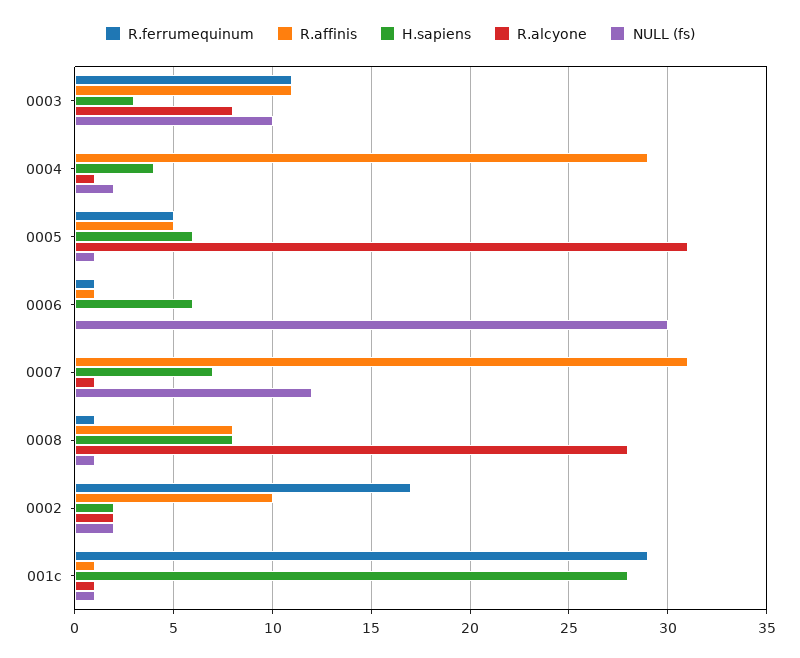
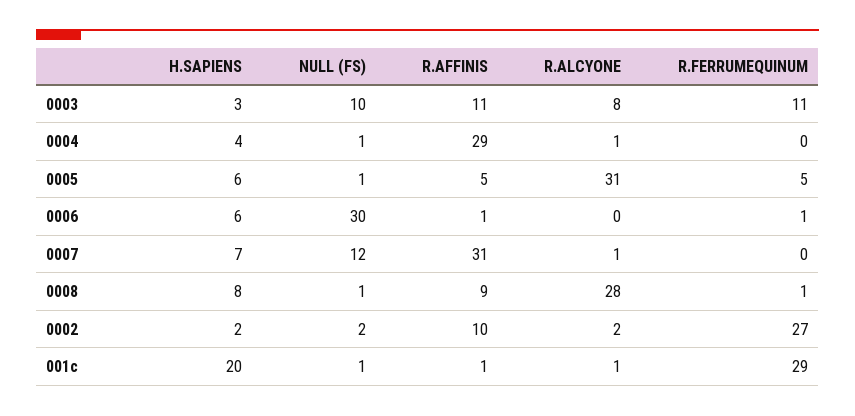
  {
    "R.ferrumequinum": {
      "0003": 11,
      "0004": 0,
      "0005": 5,
      "0006": 1,
      "0007": 0,
      "0008": 1,
-     "0002": 17,
+     "0002": 27,
      "001c": 29
    },
    "R.affinis": {
      "0003": 11,
      "0004": 29,
      "0005": 5,
      "0006": 1,
      "0007": 31,
-     "0008": 8,
+     "0008": 9,
      "0002": 10,
      "001c": 1
    },
    "H.sapiens": {
      "0003": 3,
      "0004": 4,
      "0005": 6,
      "0006": 6,
      "0007": 7,
      "0008": 8,
      "0002": 2,
-     "001c": 28
+     "001c": 20
    },
    "R.alcyone": {
      "0003": 8,
      "0004": 1,
      "0005": 31,
      "0006": 0,
      "0007": 1,
      "0008": 28,
      "0002": 2,
      "001c": 1
    },
    "NULL (fs)": {
      "0003": 10,
-     "0004": 2,
+     "0004": 1,
      "0005": 1,
      "0006": 30,
      "0007": 12,
      "0008": 1,
      "0002": 2,
      "001c": 1
    }
  }

